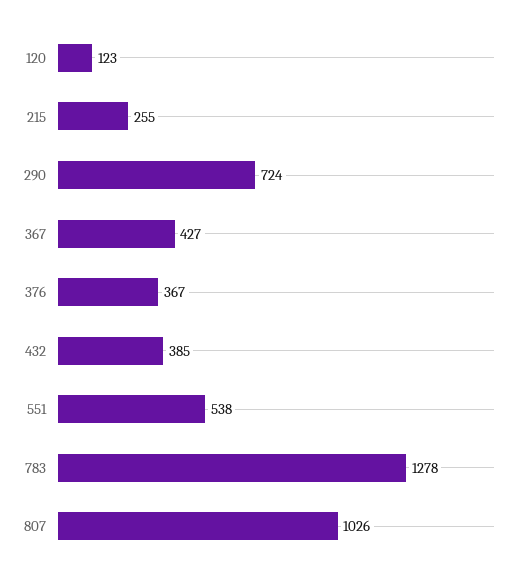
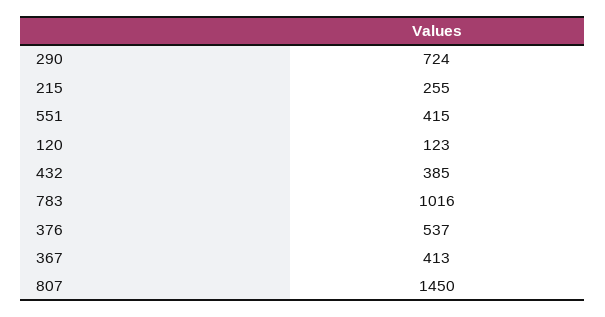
  {
    "120": 123,
    "215": 255,
    "290": 724,
-   "367": 427,
+   "367": 413,
-   "376": 367,
+   "376": 537,
    "432": 385,
-   "551": 538,
+   "551": 415,
-   "783": 1278,
+   "783": 1016,
-   "807": 1026
+   "807": 1450
  }

